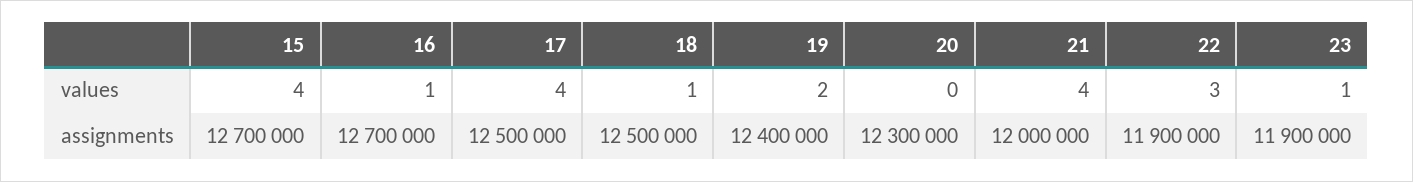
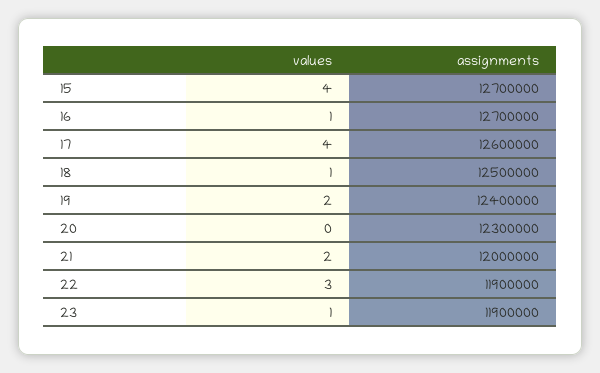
  {
    "15": {
      "values": 4,
      "assignments": 12700000
    },
    "16": {
      "values": 1,
      "assignments": 12700000
    },
    "17": {
      "values": 4,
-     "assignments": 12500000
+     "assignments": 12600000
    },
    "18": {
      "values": 1,
      "assignments": 12500000
    },
    "19": {
      "values": 2,
      "assignments": 12400000
    },
    "20": {
      "values": 0,
      "assignments": 12300000
    },
    "21": {
-     "values": 4,
+     "values": 2,
      "assignments": 12000000
    },
    "22": {
      "values": 3,
      "assignments": 11900000
    },
    "23": {
      "values": 1,
      "assignments": 11900000
    }
  }

